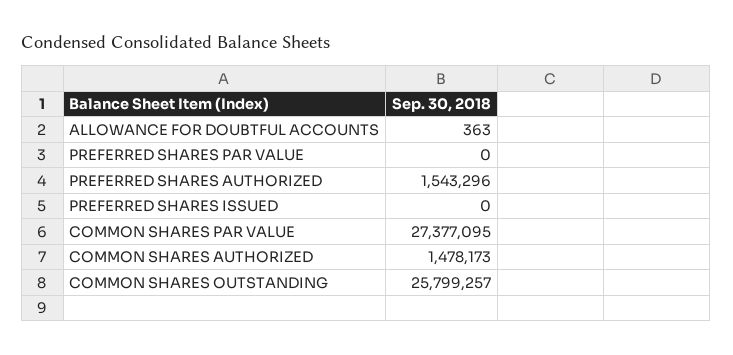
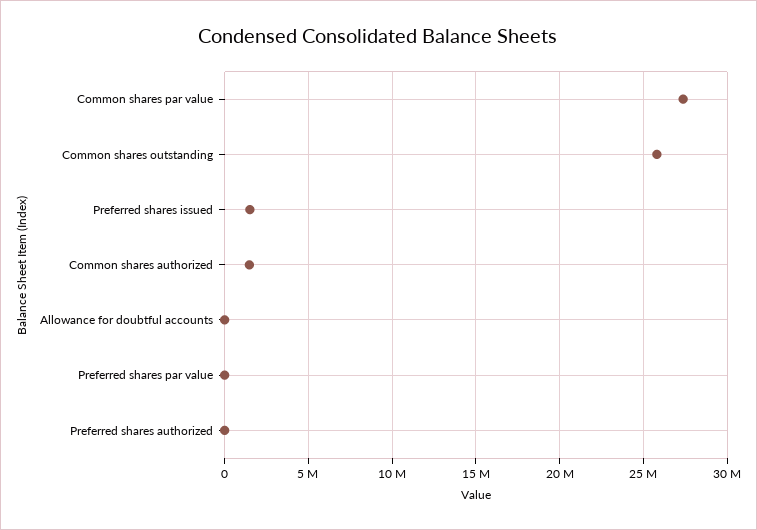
  {
    "ALLOWANCE FOR DOUBTFUL ACCOUNTS": 363,
    "PREFERRED SHARES PAR VALUE": 0,
-   "PREFERRED SHARES AUTHORIZED": 1543296,
+   "PREFERRED SHARES AUTHORIZED": 0,
-   "PREFERRED SHARES ISSUED": 0,
+   "PREFERRED SHARES ISSUED": 1500000,
    "COMMON SHARES PAR VALUE": 27377095,
    "COMMON SHARES AUTHORIZED": 1478173,
    "COMMON SHARES OUTSTANDING": 25799257
  }

